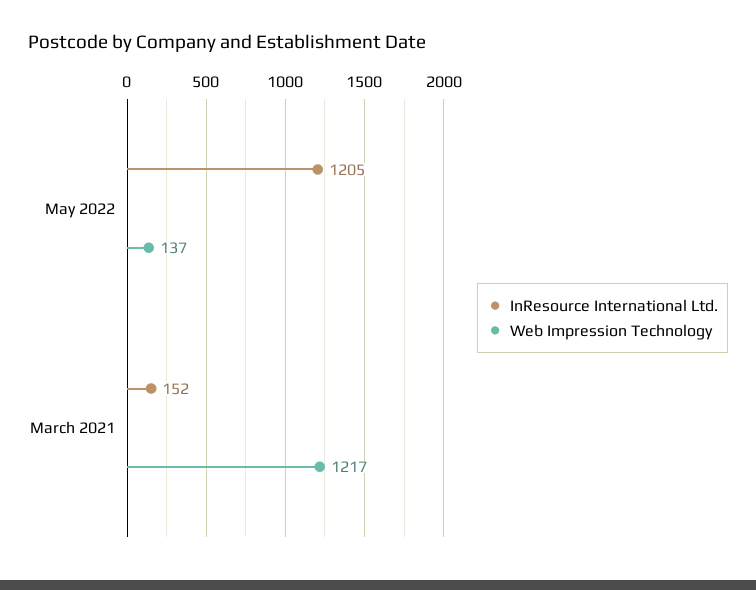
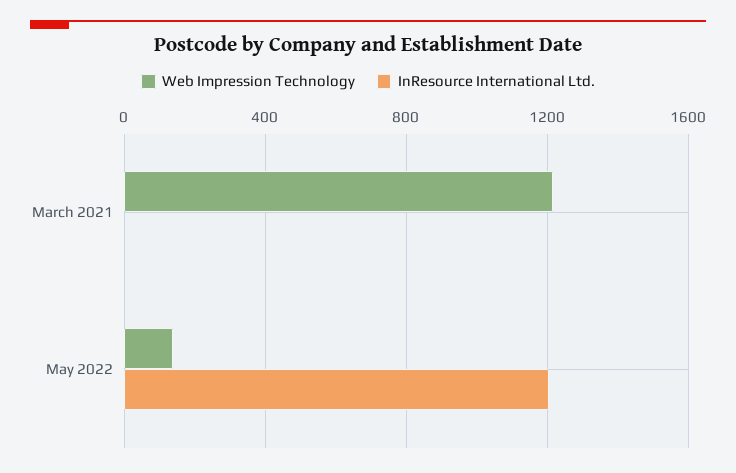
  {
    "InResource International Ltd.": {
      "May 2022": 1205,
-     "March 2021": 152
+     "March 2021": 0
    },
    "Web Impression Technology": {
      "May 2022": 137,
      "March 2021": 1217
    }
  }

